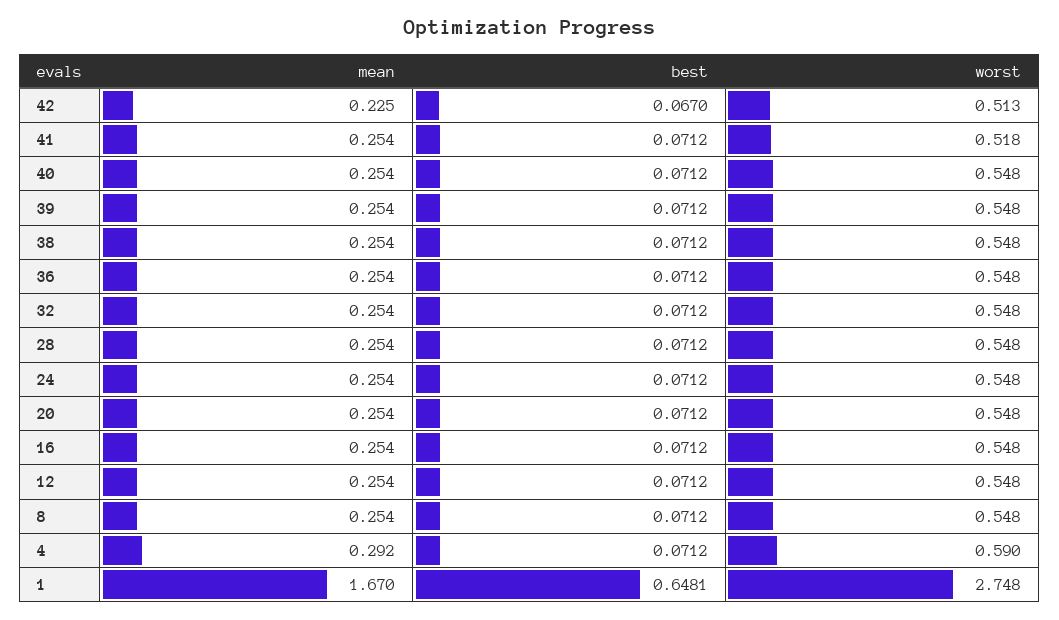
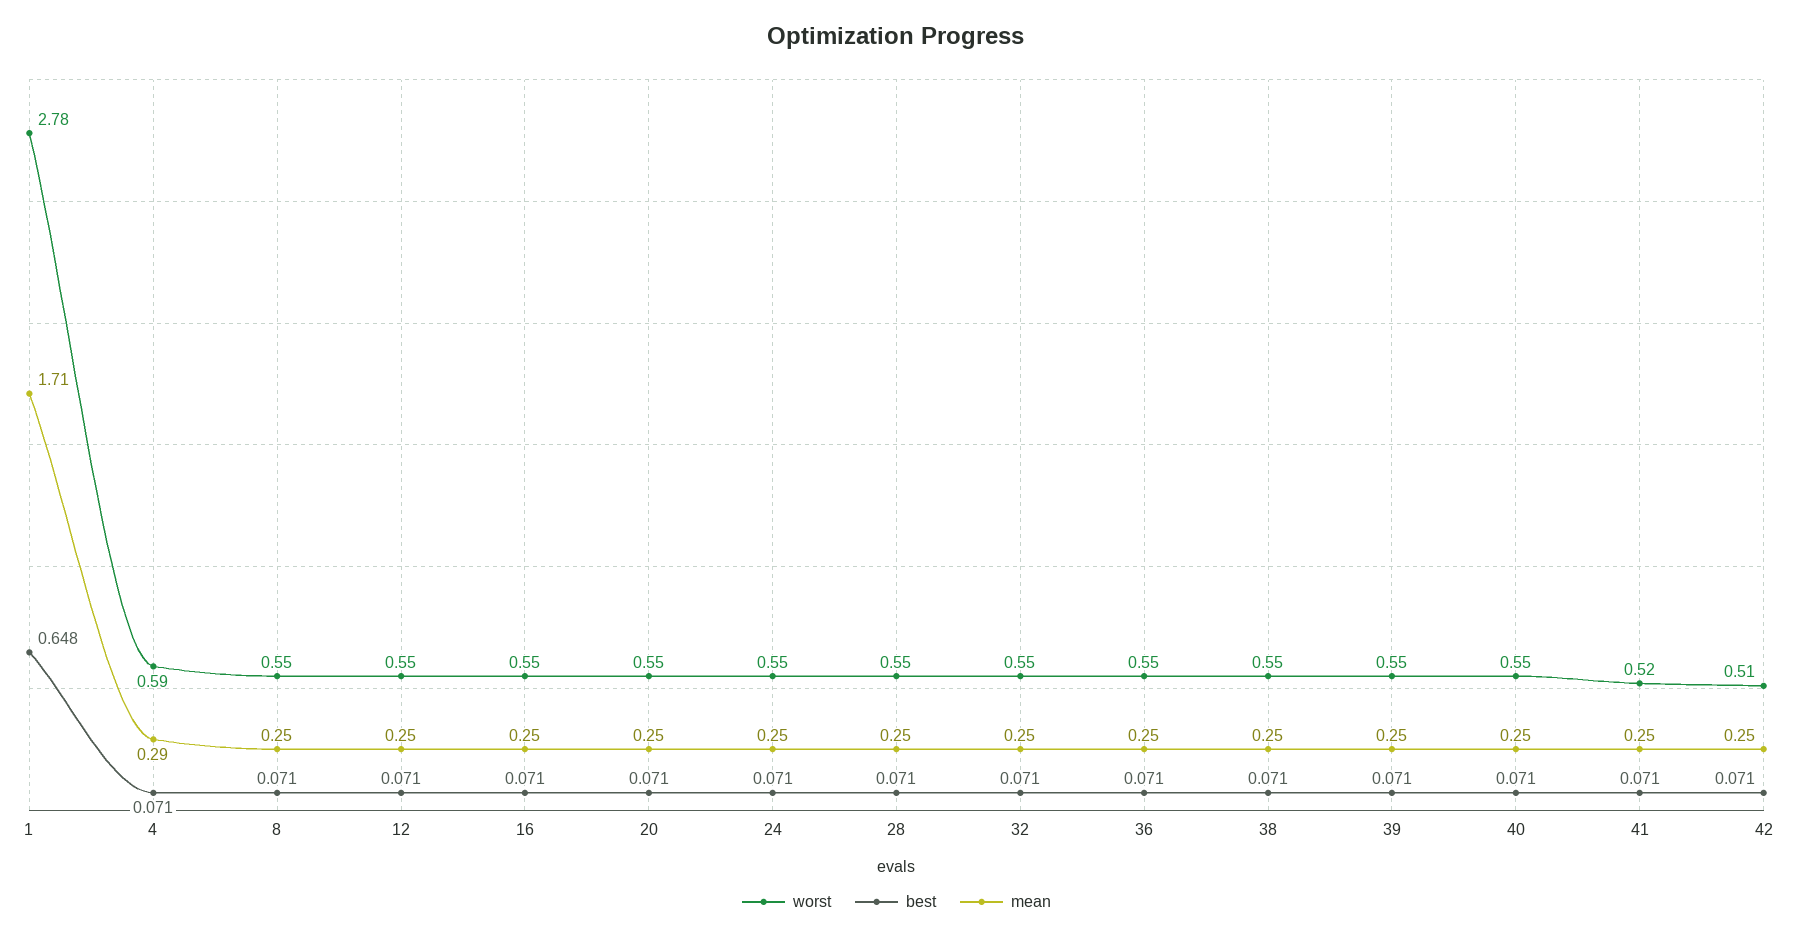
  {
    "mean": {
-     "42": 0.225,
+     "42": 0.25,
      "41": 0.254,
      "40": 0.254,
      "39": 0.254,
      "38": 0.254,
      "36": 0.254,
      "32": 0.254,
      "28": 0.254,
      "24": 0.254,
      "20": 0.254,
      "16": 0.254,
      "12": 0.254,
      "8": 0.254,
      "4": 0.292,
-     "1": 1.67
+     "1": 1.71
    },
    "best": {
-     "42": 0.067,
+     "42": 0.071,
      "41": 0.0712,
      "40": 0.0712,
      "39": 0.0712,
      "38": 0.0712,
      "36": 0.0712,
      "32": 0.0712,
      "28": 0.0712,
      "24": 0.0712,
      "20": 0.0712,
      "16": 0.0712,
      "12": 0.0712,
      "8": 0.0712,
      "4": 0.0712,
      "1": 0.6481
    },
    "worst": {
      "42": 0.513,
      "41": 0.518,
      "40": 0.548,
      "39": 0.548,
      "38": 0.548,
      "36": 0.548,
      "32": 0.548,
      "28": 0.548,
      "24": 0.548,
      "20": 0.548,
      "16": 0.548,
      "12": 0.548,
      "8": 0.548,
      "4": 0.59,
-     "1": 2.748
+     "1": 2.78
    }
  }

